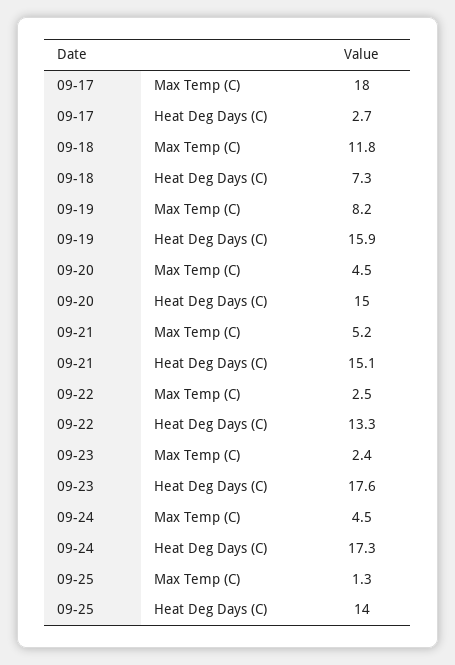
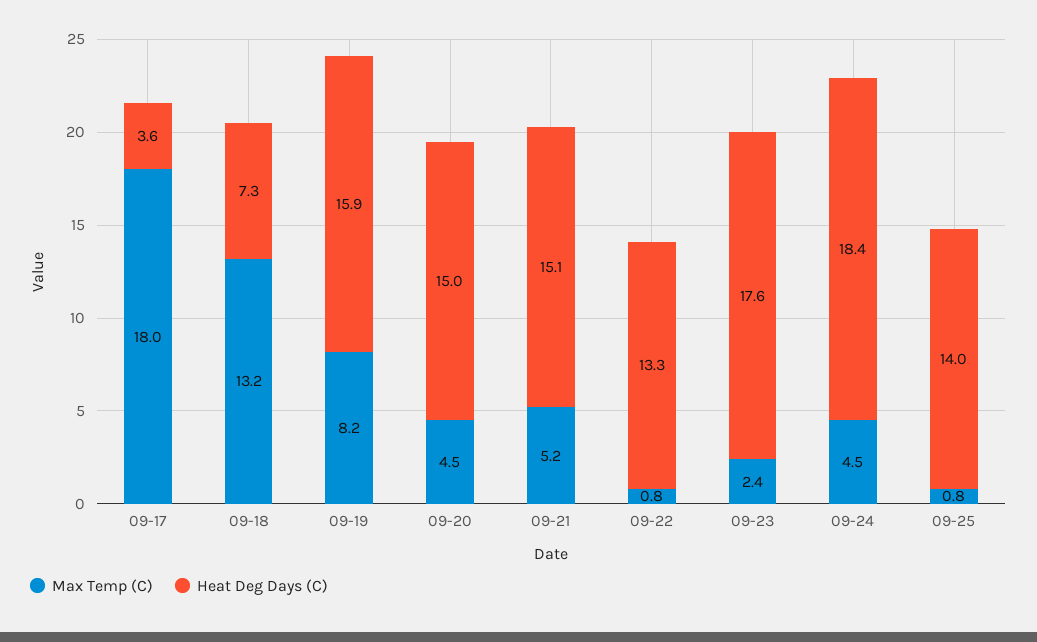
  {
    "Max Temp (C)": {
      "09-17": 18,
-     "09-18": 11.8,
+     "09-18": 13.2,
      "09-19": 8.2,
      "09-20": 4.5,
      "09-21": 5.2,
-     "09-22": 2.5,
+     "09-22": 0.8,
      "09-23": 2.4,
      "09-24": 4.5,
-     "09-25": 1.3
+     "09-25": 0.8
    },
    "Heat Deg Days (C)": {
-     "09-17": 2.7,
+     "09-17": 3.6,
      "09-18": 7.3,
      "09-19": 15.9,
      "09-20": 15,
      "09-21": 15.1,
      "09-22": 13.3,
      "09-23": 17.6,
-     "09-24": 17.3,
+     "09-24": 18.4,
      "09-25": 14
    }
  }

